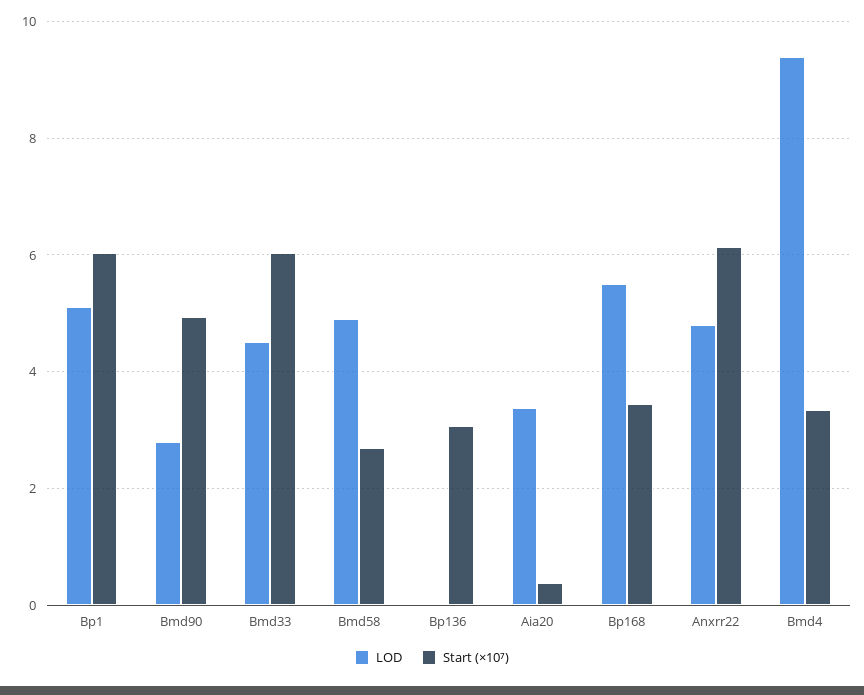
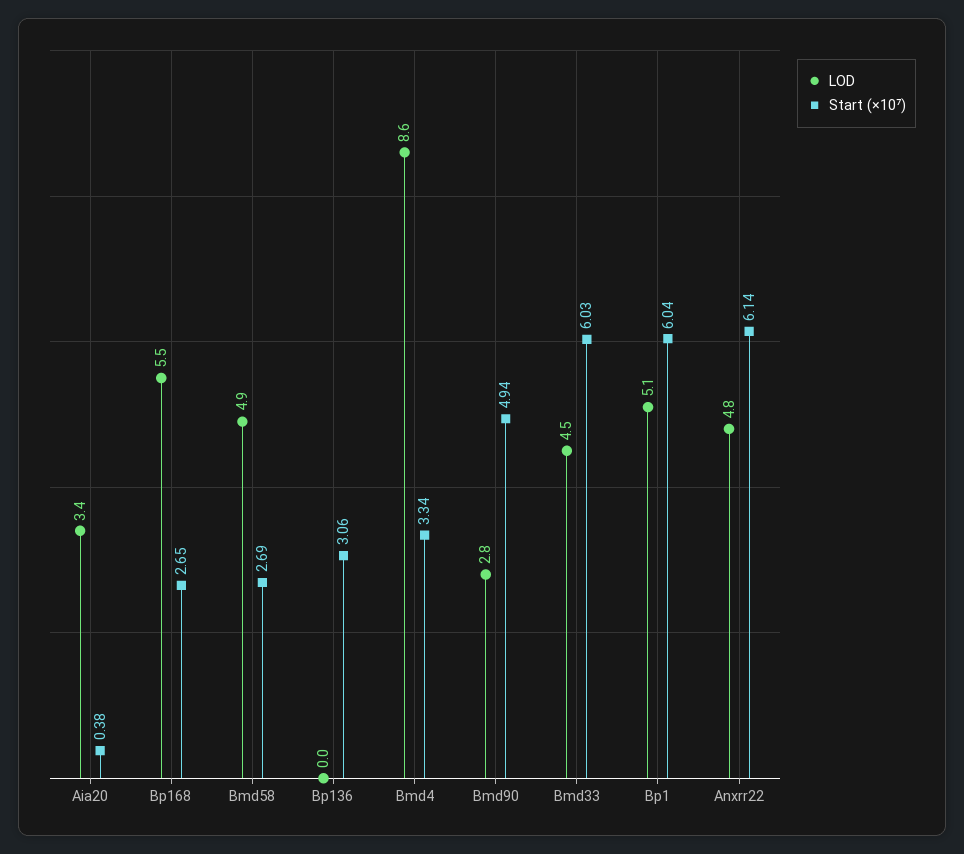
  {
    "LOD": {
      "Bp1": 5.1,
      "Bmd90": 2.8,
      "Bmd33": 4.5,
      "Bmd58": 4.9,
      "Bp136": 0,
      "Aia20": 3.4,
      "Bp168": 5.5,
      "Anxrr22": 4.8,
-     "Bmd4": 9.4
+     "Bmd4": 8.6
    },
    "Start (×10⁷)": {
      "Bp1": 6.04,
      "Bmd90": 4.94,
      "Bmd33": 6.03,
      "Bmd58": 2.69,
      "Bp136": 3.06,
      "Aia20": 0.38,
-     "Bp168": 3.4,
+     "Bp168": 2.65,
      "Anxrr22": 6.14,
      "Bmd4": 3.34
    }
  }

